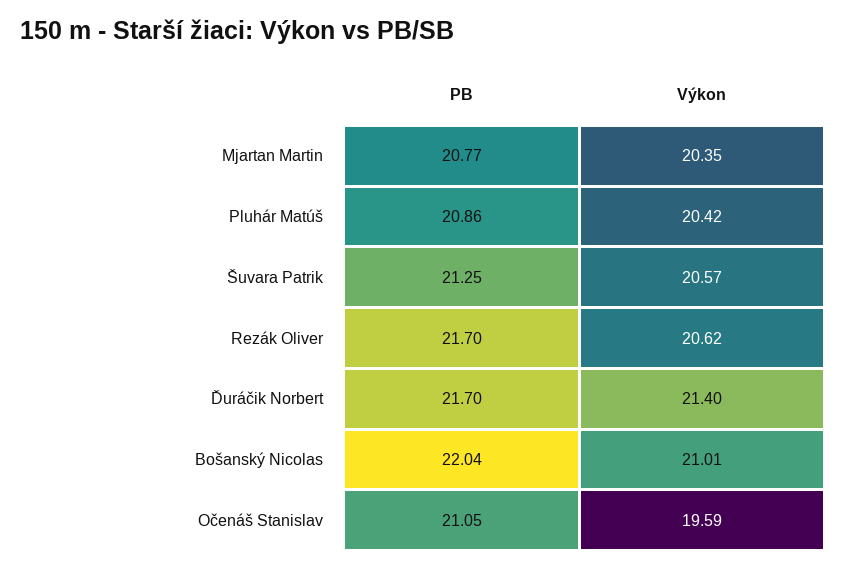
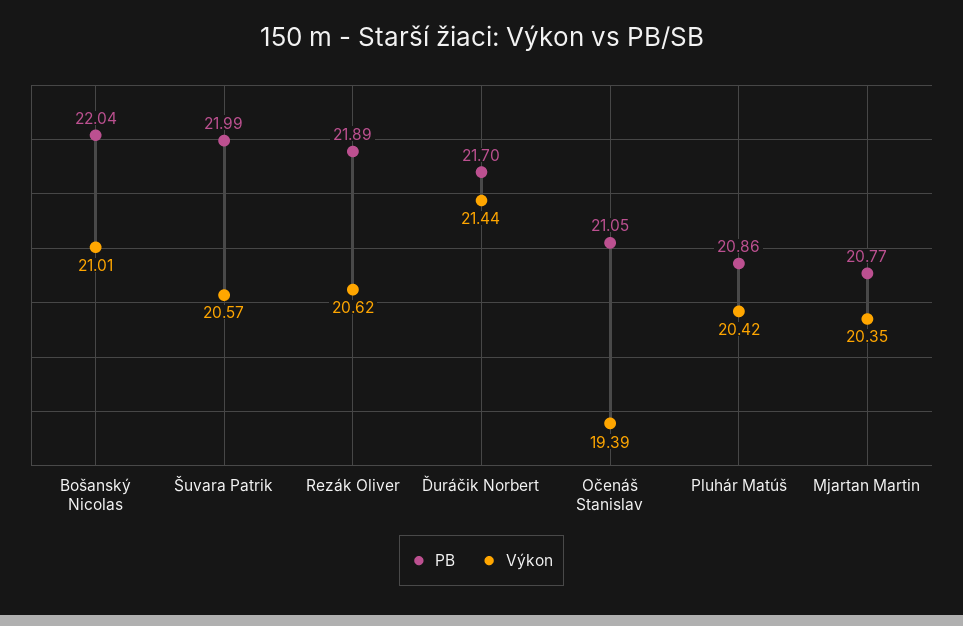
  {
    "PB": {
      "Mjartan Martin": 20.77,
      "Pluhár Matúš": 20.86,
-     "Šuvara Patrik": 21.25,
+     "Šuvara Patrik": 21.99,
-     "Rezák Oliver": 21.7,
+     "Rezák Oliver": 21.89,
      "Ďuráčik Norbert": 21.7,
      "Bošanský Nicolas": 22.04,
      "Očenáš Stanislav": 21.05
    },
    "Výkon": {
      "Mjartan Martin": 20.35,
      "Pluhár Matúš": 20.42,
      "Šuvara Patrik": 20.57,
      "Rezák Oliver": 20.62,
-     "Ďuráčik Norbert": 21.4,
+     "Ďuráčik Norbert": 21.44,
      "Bošanský Nicolas": 21.01,
-     "Očenáš Stanislav": 19.59
+     "Očenáš Stanislav": 19.39
    }
  }

